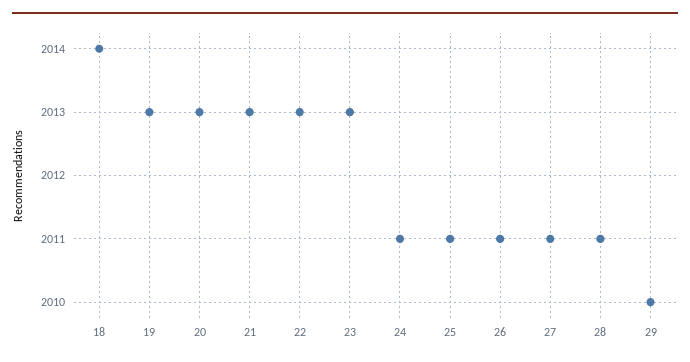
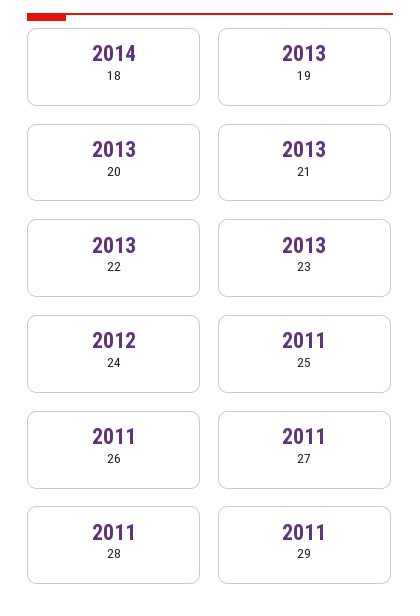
  {
    "18": 2014,
    "19": 2013,
    "20": 2013,
    "21": 2013,
    "22": 2013,
    "23": 2013,
-   "24": 2011,
+   "24": 2012,
    "25": 2011,
    "26": 2011,
    "27": 2011,
    "28": 2011,
-   "29": 2010
+   "29": 2011
  }

